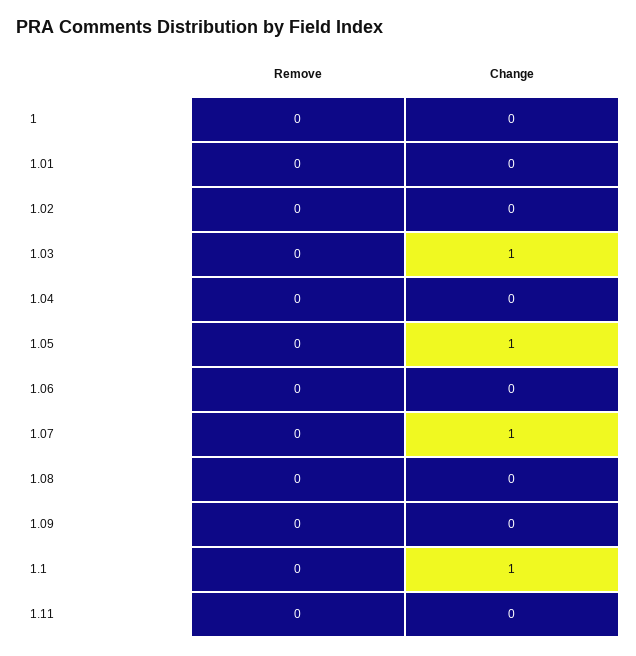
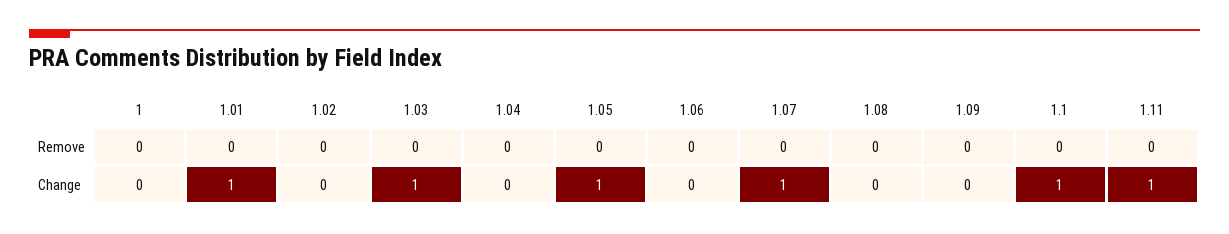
  {
    "Remove": {
      "1": 0,
      "1.01": 0,
      "1.02": 0,
      "1.03": 0,
      "1.04": 0,
      "1.05": 0,
      "1.06": 0,
      "1.07": 0,
      "1.08": 0,
      "1.09": 0,
      "1.1": 0,
      "1.11": 0
    },
    "Change": {
      "1": 0,
-     "1.01": 0,
+     "1.01": 1,
      "1.02": 0,
      "1.03": 1,
      "1.04": 0,
      "1.05": 1,
      "1.06": 0,
      "1.07": 1,
      "1.08": 0,
      "1.09": 0,
      "1.1": 1,
-     "1.11": 0
+     "1.11": 1
    }
  }

